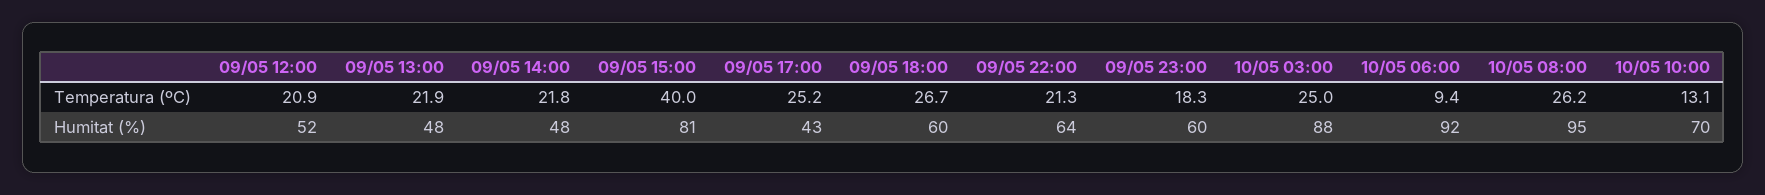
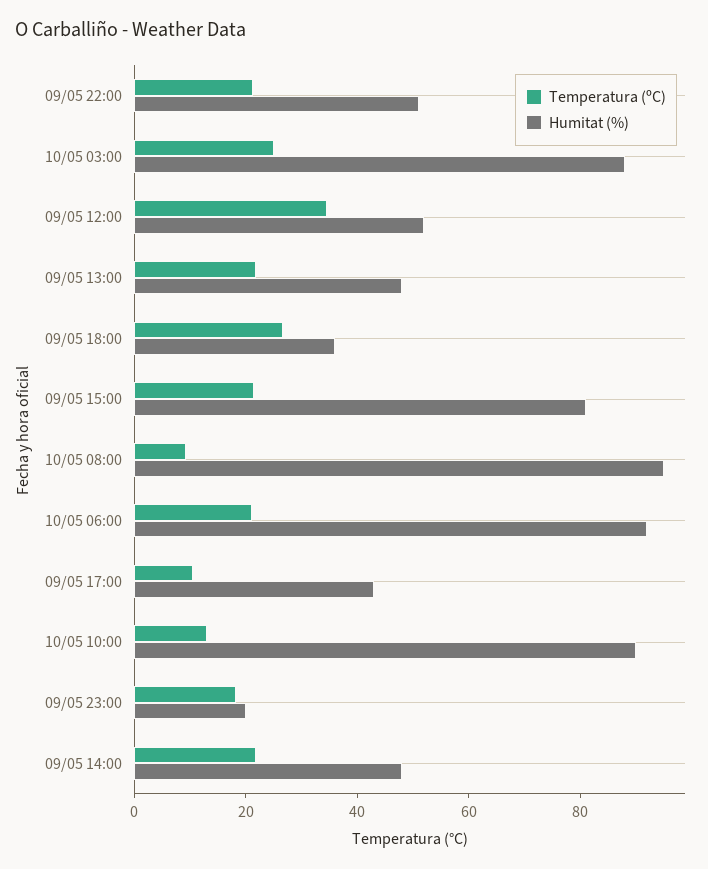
  {
    "Temperatura (ºC)": {
-     "09/05 12:00": 20.9,
+     "09/05 12:00": 35,
      "09/05 13:00": 21.9,
      "09/05 14:00": 21.8,
-     "09/05 15:00": 40,
+     "09/05 15:00": 20,
-     "09/05 17:00": 25.2,
+     "09/05 17:00": 10,
      "09/05 18:00": 26.7,
      "09/05 22:00": 21.3,
      "09/05 23:00": 18.3,
      "10/05 03:00": 25,
-     "10/05 06:00": 9.4,
+     "10/05 06:00": 20,
-     "10/05 08:00": 26.2,
+     "10/05 08:00": 10,
      "10/05 10:00": 13.1
    },
    "Humitat (%)": {
      "09/05 12:00": 52,
      "09/05 13:00": 48,
      "09/05 14:00": 48,
      "09/05 15:00": 81,
      "09/05 17:00": 43,
-     "09/05 18:00": 60,
+     "09/05 18:00": 35,
-     "09/05 22:00": 64,
+     "09/05 22:00": 50,
-     "09/05 23:00": 60,
+     "09/05 23:00": 20,
      "10/05 03:00": 88,
      "10/05 06:00": 92,
      "10/05 08:00": 95,
-     "10/05 10:00": 70
+     "10/05 10:00": 90
    }
  }

